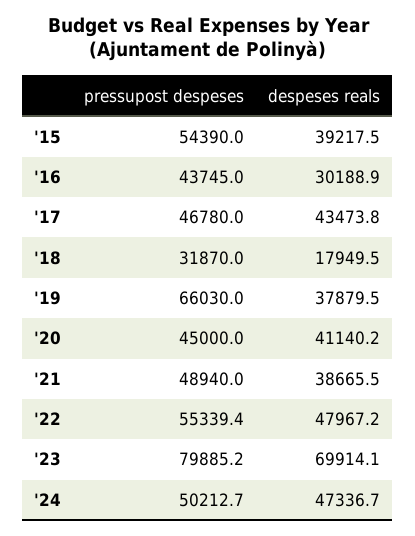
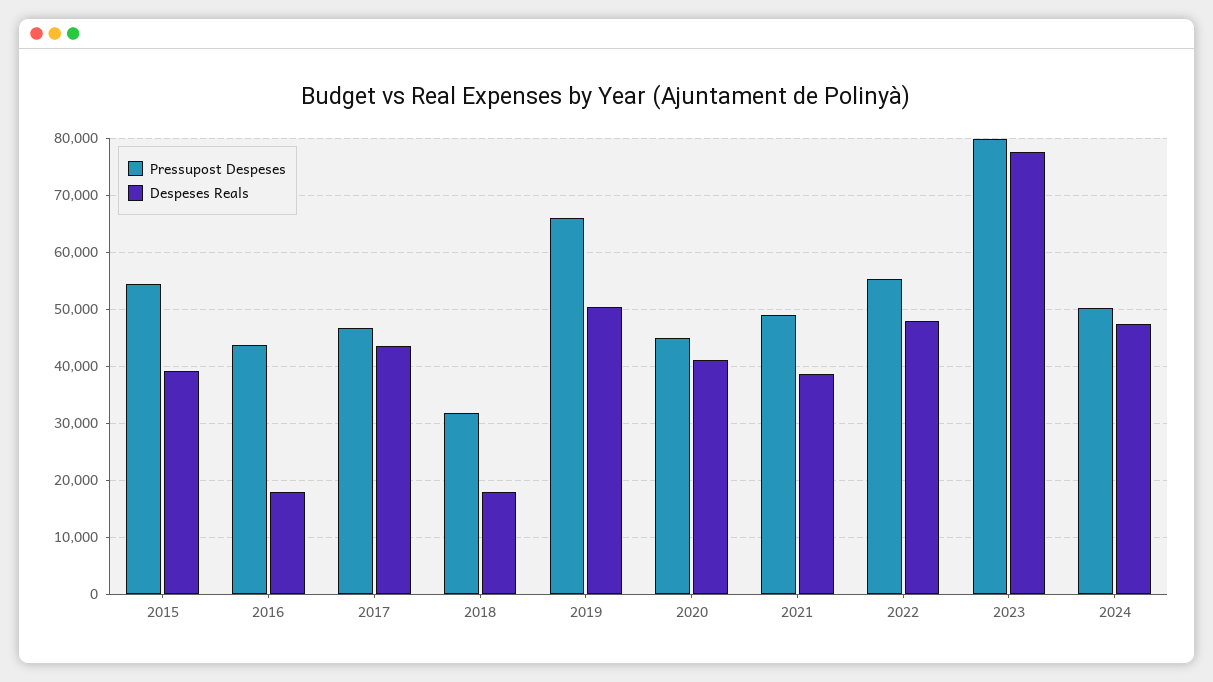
  {
    "pressupost despeses": {
      "'15": 54390,
      "'16": 43745,
      "'17": 46780,
      "'18": 31870,
      "'19": 66030,
      "'20": 45000,
      "'21": 48940,
      "'22": 55339.4,
      "'23": 79885.2,
      "'24": 50212.7
    },
    "despeses reals": {
      "'15": 39217.5,
-     "'16": 30188.9,
+     "'16": 18000,
      "'17": 43473.8,
      "'18": 17949.5,
-     "'19": 37879.5,
+     "'19": 50000,
      "'20": 41140.2,
      "'21": 38665.5,
      "'22": 47967.2,
-     "'23": 69914.1,
+     "'23": 78000,
      "'24": 47336.7
    }
  }

